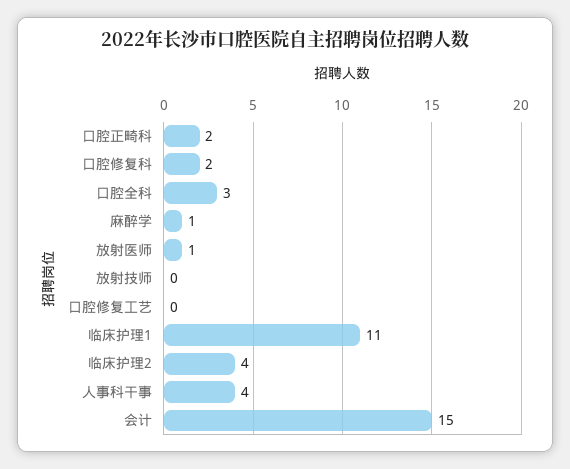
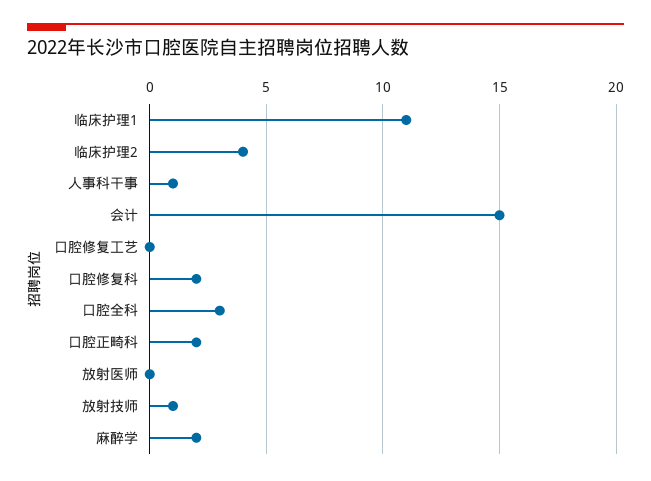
  {
    "口腔正畸科": 2,
    "口腔修复科": 2,
    "口腔全科": 3,
-   "麻醉学": 1,
+   "麻醉学": 2,
-   "放射医师": 1,
+   "放射医师": 0,
-   "放射技师": 0,
+   "放射技师": 1,
    "口腔修复工艺": 0,
    "临床护理1": 11,
    "临床护理2": 4,
-   "人事科干事": 4,
+   "人事科干事": 1,
    "会计": 15
  }

